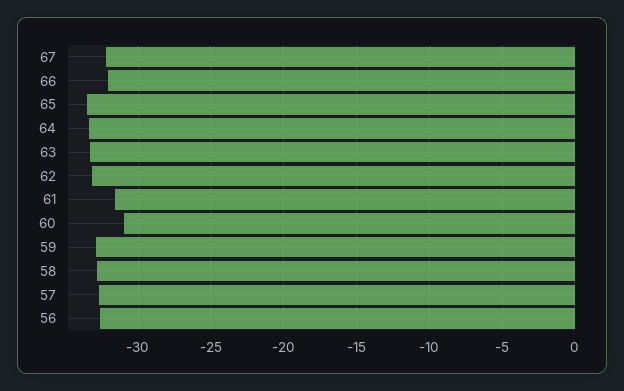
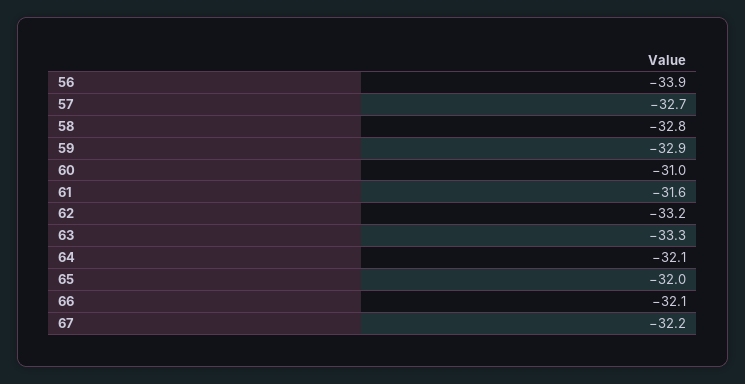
  {
    "67": -32.2,
    "66": -32.1,
-   "65": -33.5,
+   "65": -32,
-   "64": -33.5,
+   "64": -32.1,
    "63": -33.3,
    "62": -33.2,
    "61": -31.6,
    "60": -31,
    "59": -32.9,
    "58": -32.8,
    "57": -32.7,
-   "56": -32.5
+   "56": -33.9
  }

